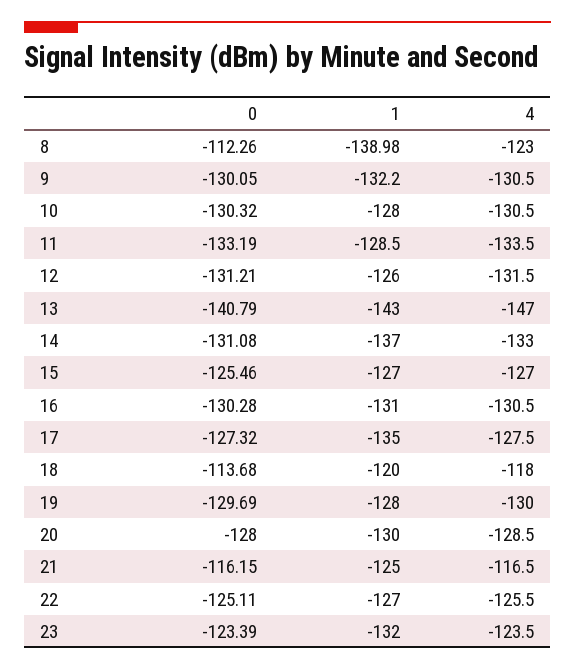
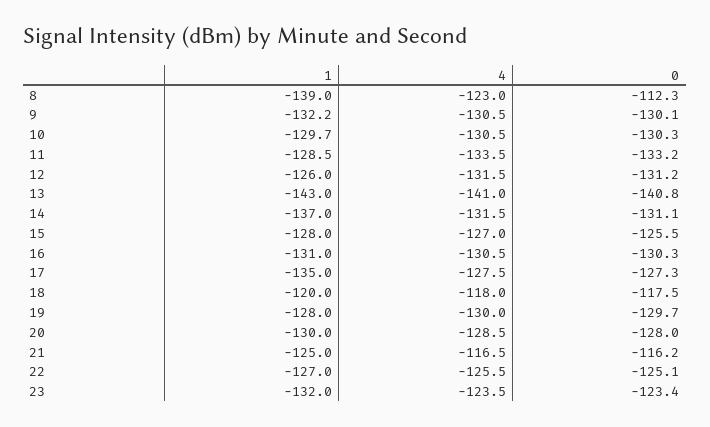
  {
    "0": {
      "8": -112.26,
      "9": -130.05,
      "10": -130.32,
      "11": -133.19,
      "12": -131.21,
      "13": -140.79,
      "14": -131.08,
      "15": -125.46,
      "16": -130.28,
      "17": -127.32,
-     "18": -113.68,
+     "18": -117.5,
      "19": -129.69,
      "20": -128,
      "21": -116.15,
      "22": -125.11,
      "23": -123.39
    },
    "1": {
      "8": -138.98,
      "9": -132.2,
-     "10": -128,
+     "10": -129.7,
      "11": -128.5,
      "12": -126,
      "13": -143,
      "14": -137,
-     "15": -127,
+     "15": -128,
      "16": -131,
      "17": -135,
      "18": -120,
      "19": -128,
      "20": -130,
      "21": -125,
      "22": -127,
      "23": -132
    },
    "4": {
      "8": -123,
      "9": -130.5,
      "10": -130.5,
      "11": -133.5,
      "12": -131.5,
-     "13": -147,
+     "13": -141,
-     "14": -133,
+     "14": -131.5,
      "15": -127,
      "16": -130.5,
      "17": -127.5,
      "18": -118,
      "19": -130,
      "20": -128.5,
      "21": -116.5,
      "22": -125.5,
      "23": -123.5
    }
  }

